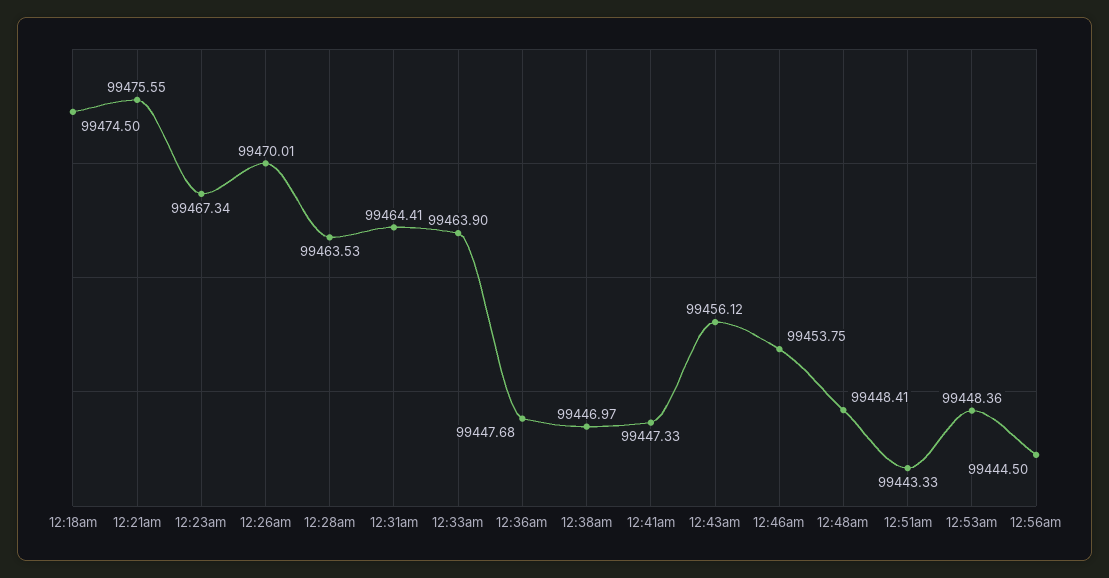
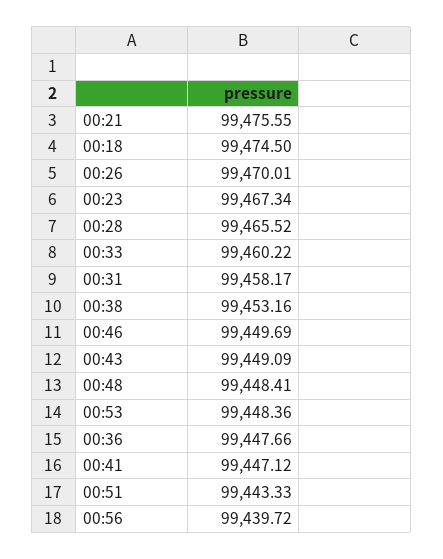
  {
    "12:18am": 99474.5,
    "12:21am": 99475.55,
    "12:23am": 99467.34,
    "12:26am": 99470.01,
-   "12:28am": 99463.53,
+   "12:28am": 99465.52,
-   "12:31am": 99464.41,
+   "12:31am": 99458.17,
-   "12:33am": 99463.9,
+   "12:33am": 99460.22,
-   "12:36am": 99447.68,
+   "12:36am": 99447.66,
-   "12:38am": 99446.97,
+   "12:38am": 99453.16,
-   "12:41am": 99447.33,
+   "12:41am": 99447.12,
-   "12:43am": 99456.12,
+   "12:43am": 99449.09,
-   "12:46am": 99453.75,
+   "12:46am": 99449.69,
    "12:48am": 99448.41,
    "12:51am": 99443.33,
    "12:53am": 99448.36,
-   "12:56am": 99444.5
+   "12:56am": 99439.72
  }

